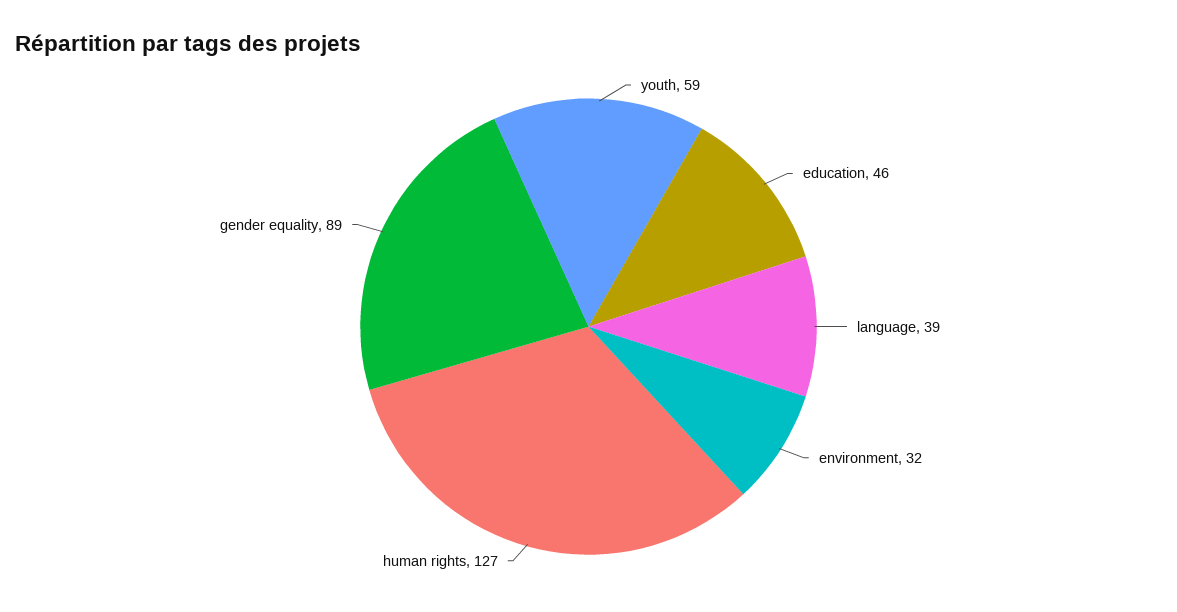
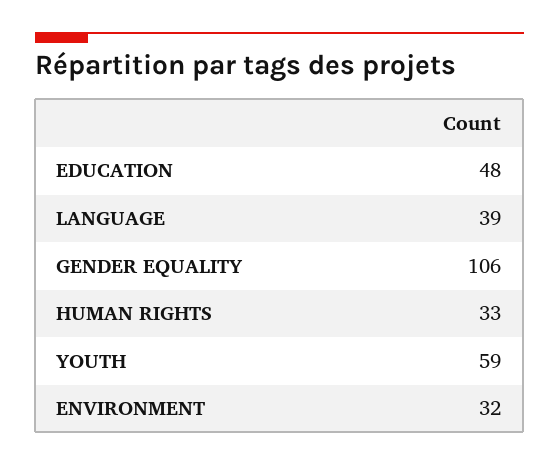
  {
    "youth": 59,
-   "education": 46,
+   "education": 48,
    "language": 39,
    "environment": 32,
-   "human rights": 127,
+   "human rights": 33,
-   "gender equality": 89
+   "gender equality": 106
  }

